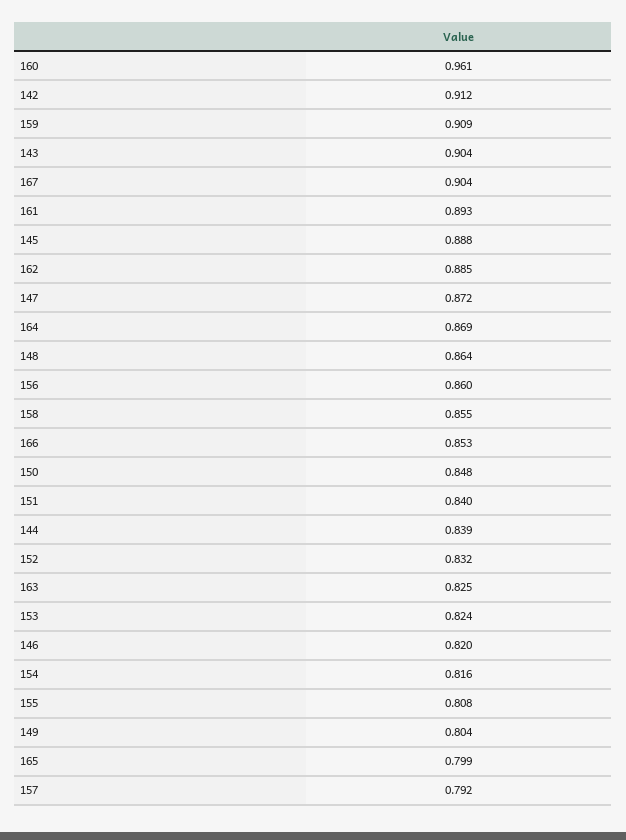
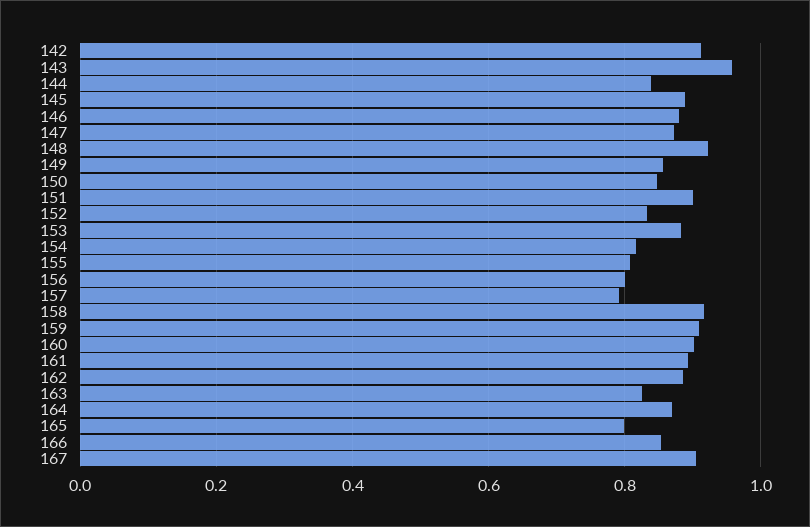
  {
-   "160": 0.961,
+   "160": 0.9,
    "142": 0.912,
    "159": 0.909,
-   "143": 0.904,
+   "143": 0.96,
    "167": 0.904,
    "161": 0.893,
    "145": 0.888,
    "162": 0.885,
    "147": 0.872,
    "164": 0.869,
-   "148": 0.864,
+   "148": 0.92,
-   "156": 0.86,
+   "156": 0.8,
-   "158": 0.855,
+   "158": 0.92,
    "166": 0.853,
    "150": 0.848,
-   "151": 0.84,
+   "151": 0.9,
    "144": 0.839,
    "152": 0.832,
    "163": 0.825,
-   "153": 0.824,
+   "153": 0.88,
-   "146": 0.82,
+   "146": 0.88,
    "154": 0.816,
    "155": 0.808,
-   "149": 0.804,
+   "149": 0.86,
    "165": 0.799,
    "157": 0.792
  }

